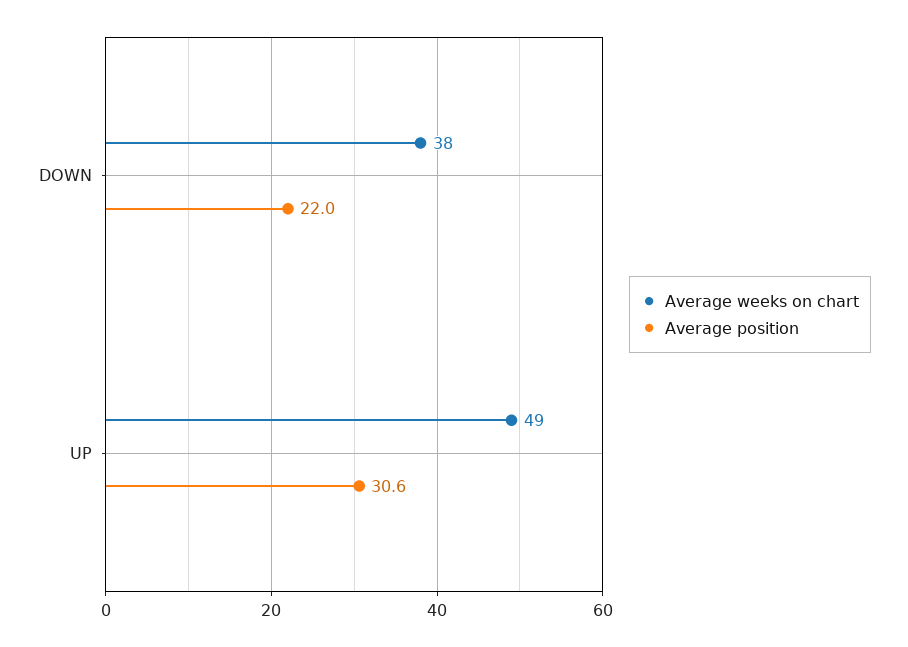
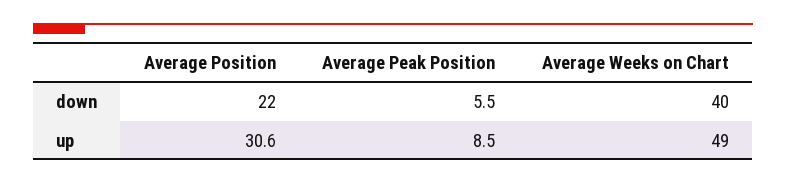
  {
    "Average weeks on chart": {
-     "DOWN": 38,
+     "DOWN": 40,
      "UP": 49
    },
    "Average position": {
      "DOWN": 22,
      "UP": 30.6
-   }
+   },
+   "Average Peak Position": {
+     "DOWN": 5.5,
+     "UP": 8.5
+   }
  }

